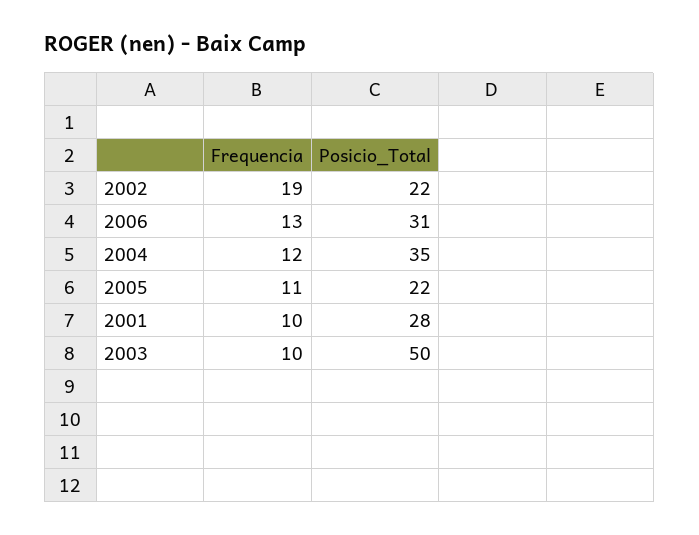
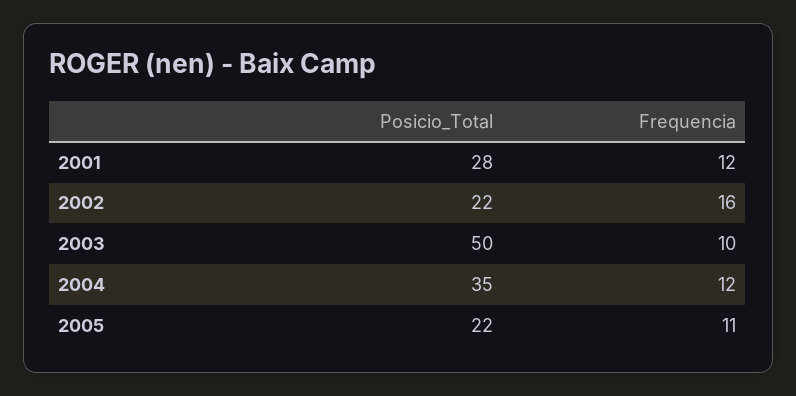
  {
    "Frequencia": {
-     "2002": 19,
+     "2002": 16,
-     "2006": 13,
      "2004": 12,
      "2005": 11,
-     "2001": 10,
+     "2001": 12,
      "2003": 10
    },
    "Posicio_Total": {
      "2002": 22,
-     "2006": 31,
      "2004": 35,
      "2005": 22,
      "2001": 28,
      "2003": 50
    }
  }

